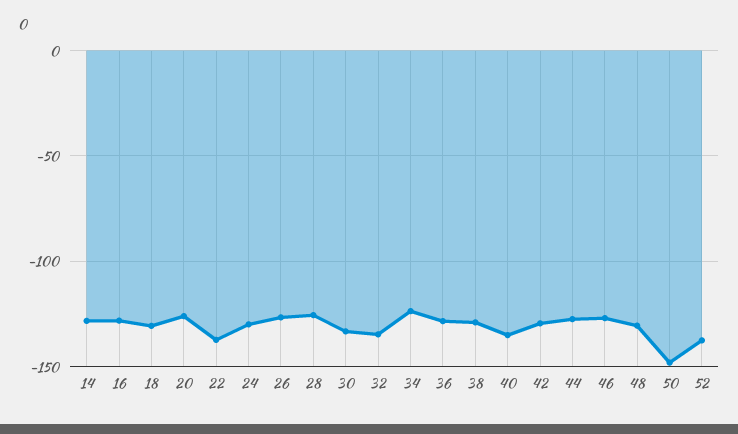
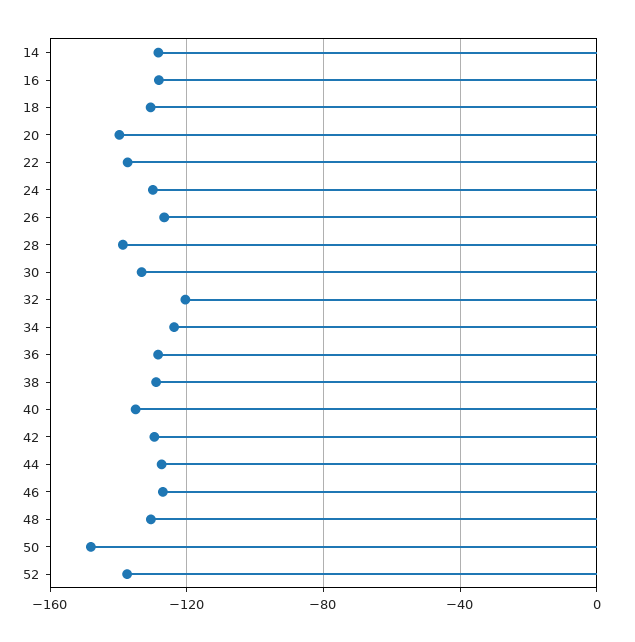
  {
    "14": -130,
    "16": -130,
    "18": -130,
-   "20": -125,
+   "20": -140,
    "22": -135,
    "24": -130,
    "26": -125,
-   "28": -125,
+   "28": -140,
    "30": -135,
-   "32": -135,
+   "32": -120,
    "34": -125,
    "36": -130,
    "38": -130,
    "40": -135,
    "42": -130,
    "44": -125,
    "46": -125,
    "48": -130,
    "50": -150,
    "52": -140
  }

